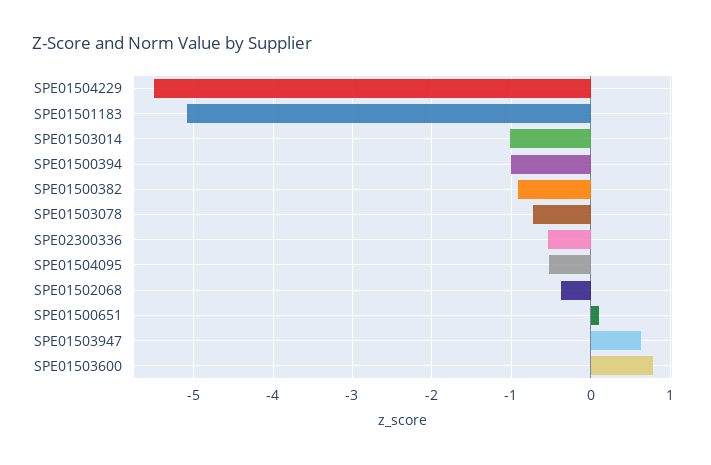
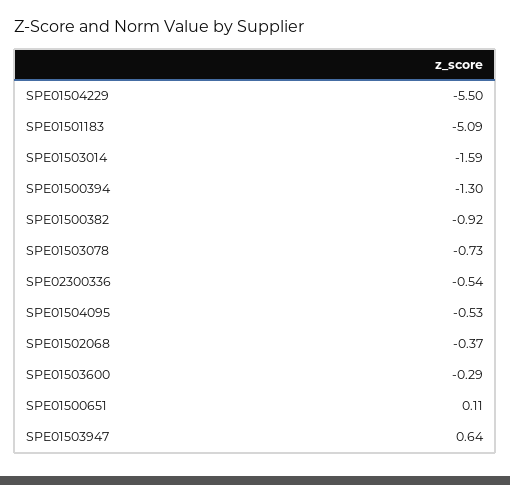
  {
    "SPE01504229": -5.5,
    "SPE01501183": -5.09,
-   "SPE01503014": -1,
+   "SPE01503014": -1.59,
-   "SPE01500394": -1,
+   "SPE01500394": -1.3,
    "SPE01500382": -0.92,
    "SPE01503078": -0.73,
    "SPE02300336": -0.54,
    "SPE01504095": -0.53,
    "SPE01502068": -0.37,
    "SPE01500651": 0.11,
    "SPE01503947": 0.64,
-   "SPE01503600": 0.8
+   "SPE01503600": -0.29
  }

